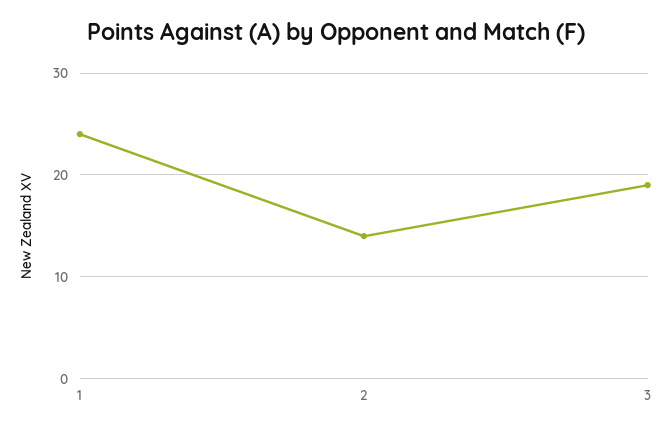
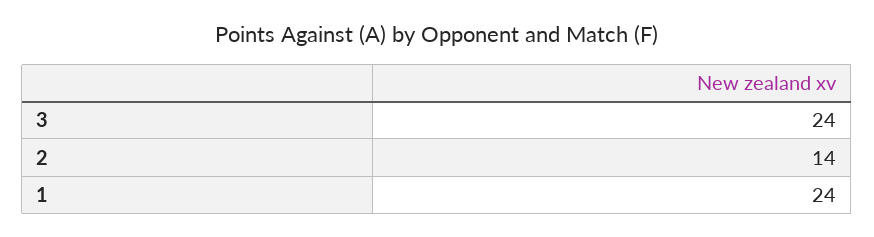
  {
    "1": 24,
    "2": 14,
-   "3": 19
+   "3": 24
  }

